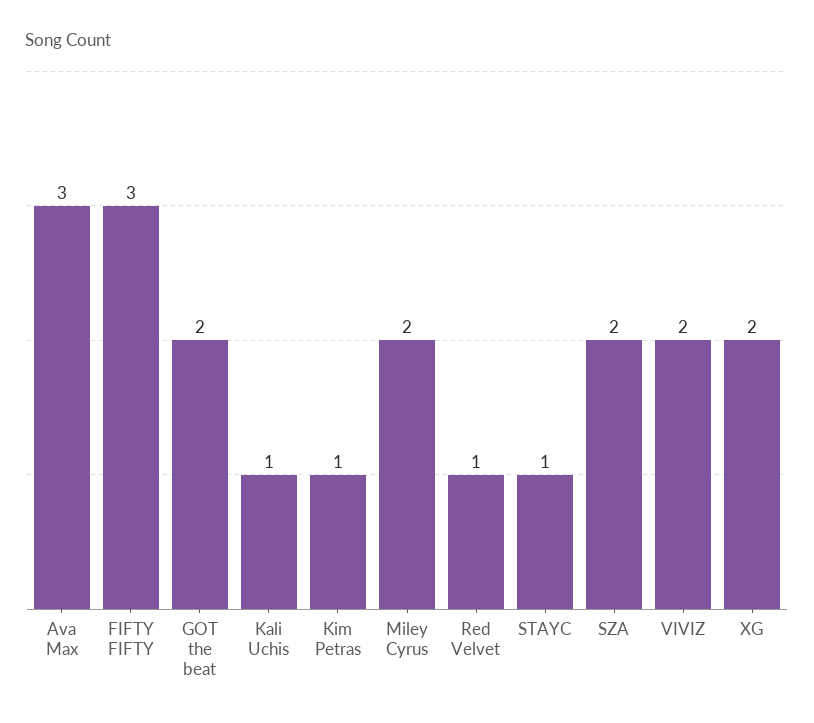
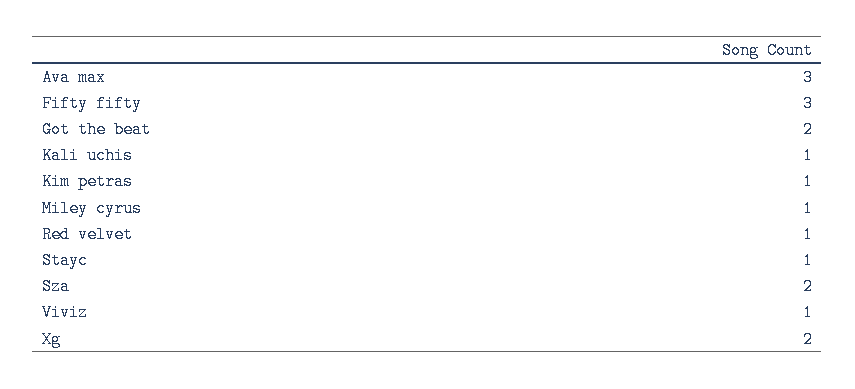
  {
    "Ava Max": 3,
    "FIFTY FIFTY": 3,
    "GOT the beat": 2,
    "Kali Uchis": 1,
    "Kim Petras": 1,
-   "Miley Cyrus": 2,
+   "Miley Cyrus": 1,
    "Red Velvet": 1,
    "STAYC": 1,
    "SZA": 2,
-   "VIVIZ": 2,
+   "VIVIZ": 1,
    "XG": 2
  }

